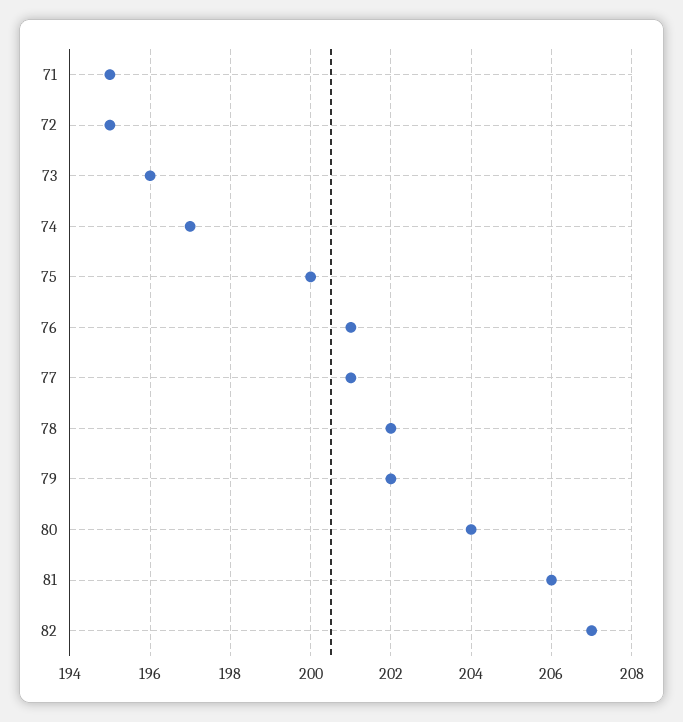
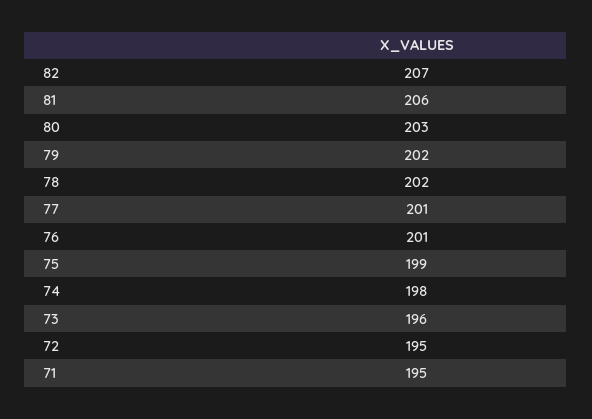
  {
    "71": 195,
    "72": 195,
    "73": 196,
-   "74": 197,
+   "74": 198,
-   "75": 200,
+   "75": 199,
    "76": 201,
    "77": 201,
    "78": 202,
    "79": 202,
-   "80": 204,
+   "80": 203,
    "81": 206,
    "82": 207
  }

